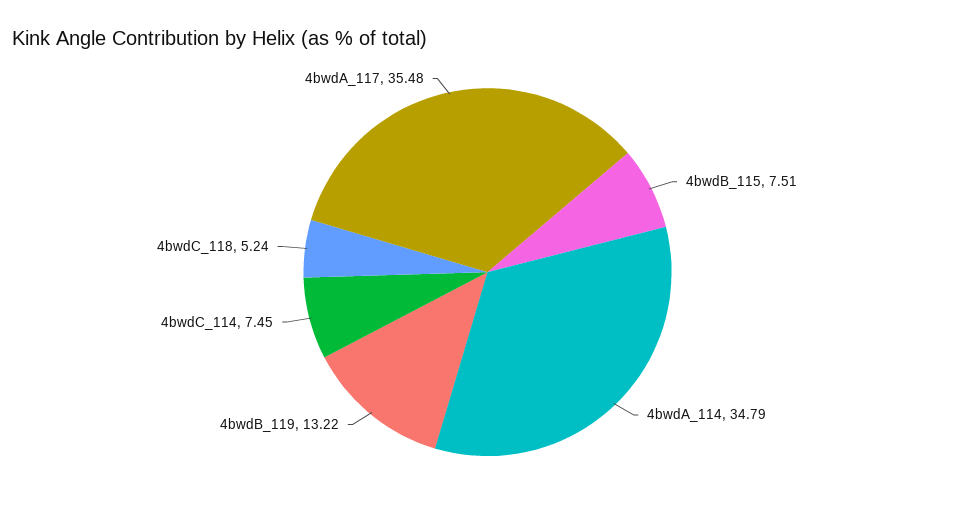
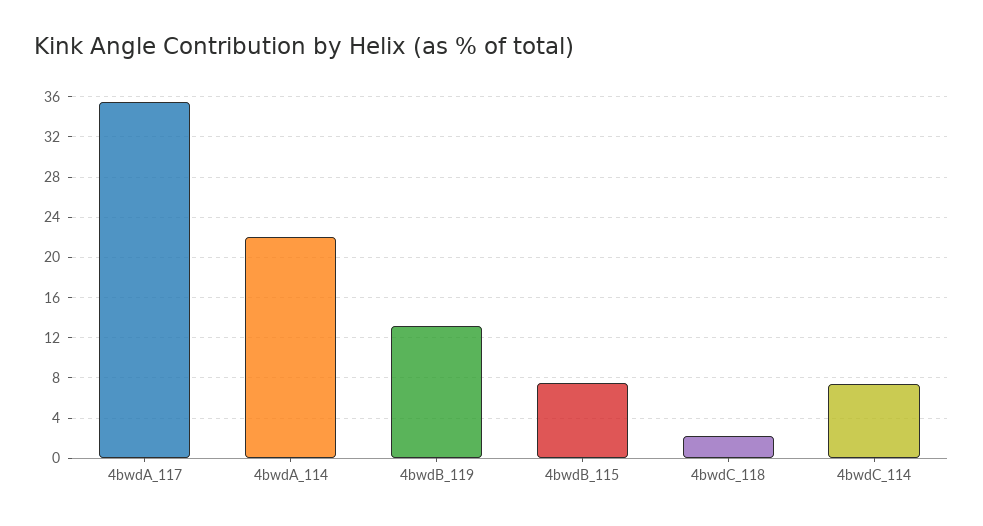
  {
    "4bwdB_115": 7.51,
-   "4bwdA_114": 34.79,
+   "4bwdA_114": 22,
    "4bwdB_119": 13.22,
    "4bwdC_114": 7.45,
-   "4bwdC_118": 5.24,
+   "4bwdC_118": 2,
    "4bwdA_117": 35.48
  }

